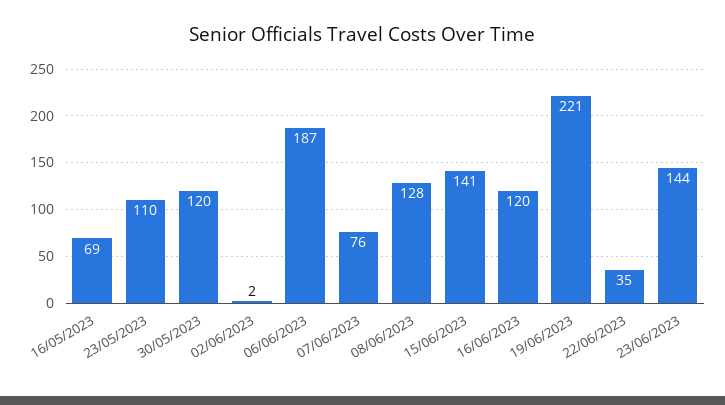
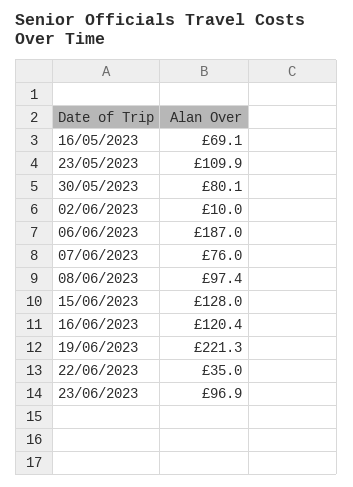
  {
    "16/05/2023": 69.1,
    "23/05/2023": 109.9,
-   "30/05/2023": 120,
+   "30/05/2023": 80.1,
-   "02/06/2023": 2,
+   "02/06/2023": 10,
    "06/06/2023": 187,
    "07/06/2023": 76,
-   "08/06/2023": 128,
+   "08/06/2023": 97.4,
-   "15/06/2023": 141,
+   "15/06/2023": 128,
    "16/06/2023": 120.4,
    "19/06/2023": 221.3,
    "22/06/2023": 35,
-   "23/06/2023": 144
+   "23/06/2023": 96.9
  }

